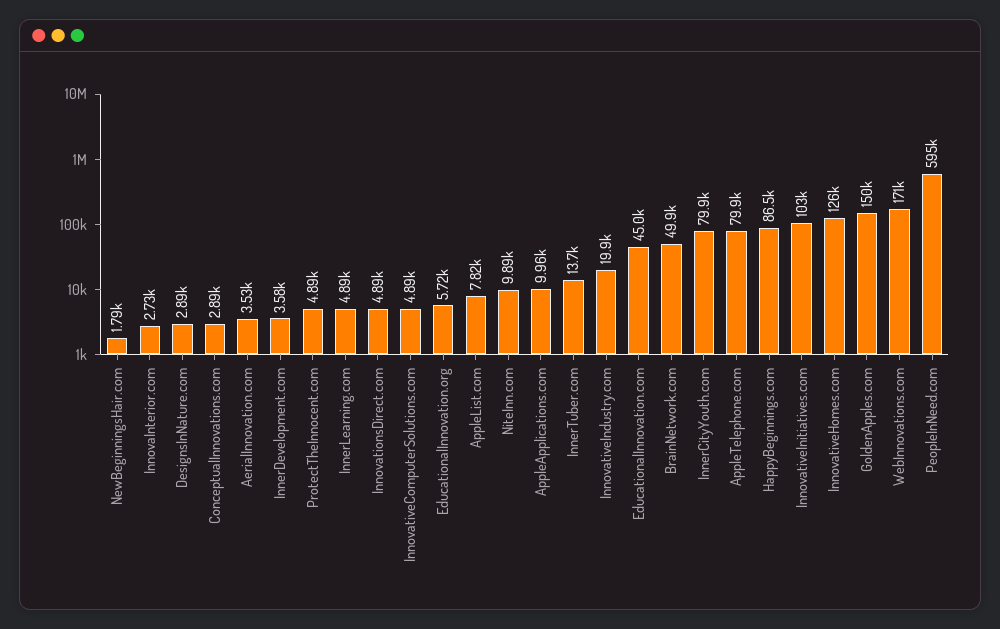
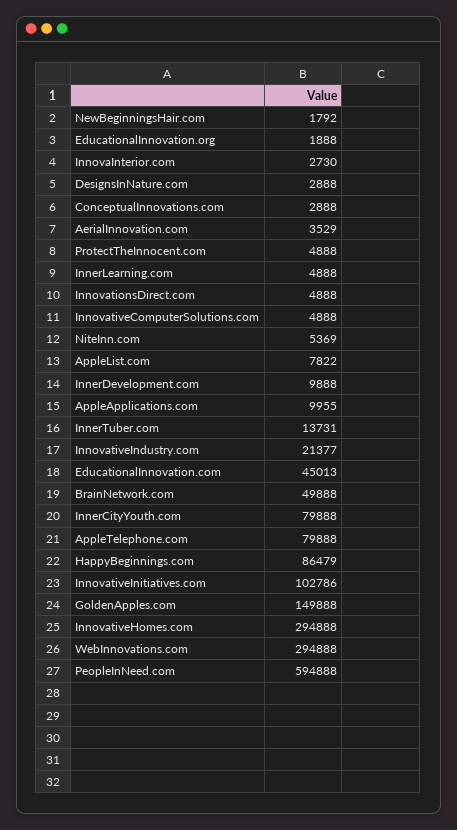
  {
    "NewBeginningsHair.com": 1792,
    "InnovaInterior.com": 2730,
    "DesignsInNature.com": 2888,
    "ConceptualInnovations.com": 2888,
    "AerialInnovation.com": 3529,
-   "InnerDevelopment.com": 3580,
+   "InnerDevelopment.com": 9888,
    "ProtectTheInnocent.com": 4888,
    "InnerLearning.com": 4888,
    "InnovationsDirect.com": 4888,
    "InnovativeComputerSolutions.com": 4888,
-   "EducationalInnovation.org": 5720,
+   "EducationalInnovation.org": 1888,
    "AppleList.com": 7822,
-   "NiteInn.com": 9890,
+   "NiteInn.com": 5369,
    "AppleApplications.com": 9955,
    "InnerTuber.com": 13731,
-   "InnovativeIndustry.com": 19900,
+   "InnovativeIndustry.com": 21377,
    "EducationalInnovation.com": 45013,
    "BrainNetwork.com": 49888,
    "InnerCityYouth.com": 79888,
    "AppleTelephone.com": 79888,
    "HappyBeginnings.com": 86479,
    "InnovativeInitiatives.com": 102786,
-   "InnovativeHomes.com": 126000,
+   "InnovativeHomes.com": 294888,
    "GoldenApples.com": 149888,
-   "WebInnovations.com": 171000,
+   "WebInnovations.com": 294888,
    "PeopleInNeed.com": 594888
  }

